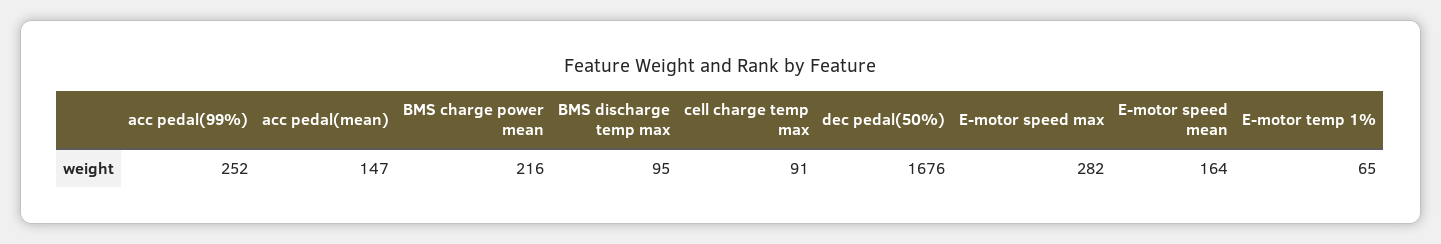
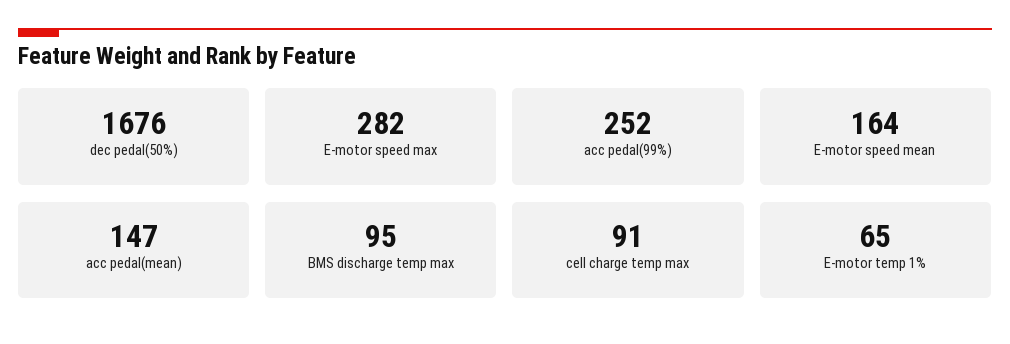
  {
    "acc pedal(99%)": 252,
    "acc pedal(mean)": 147,
-   "BMS charge power mean": 216,
    "BMS discharge temp max": 95,
    "cell charge temp max": 91,
    "dec pedal(50%)": 1676,
    "E-motor speed max": 282,
    "E-motor speed mean": 164,
    "E-motor temp 1%": 65
  }

